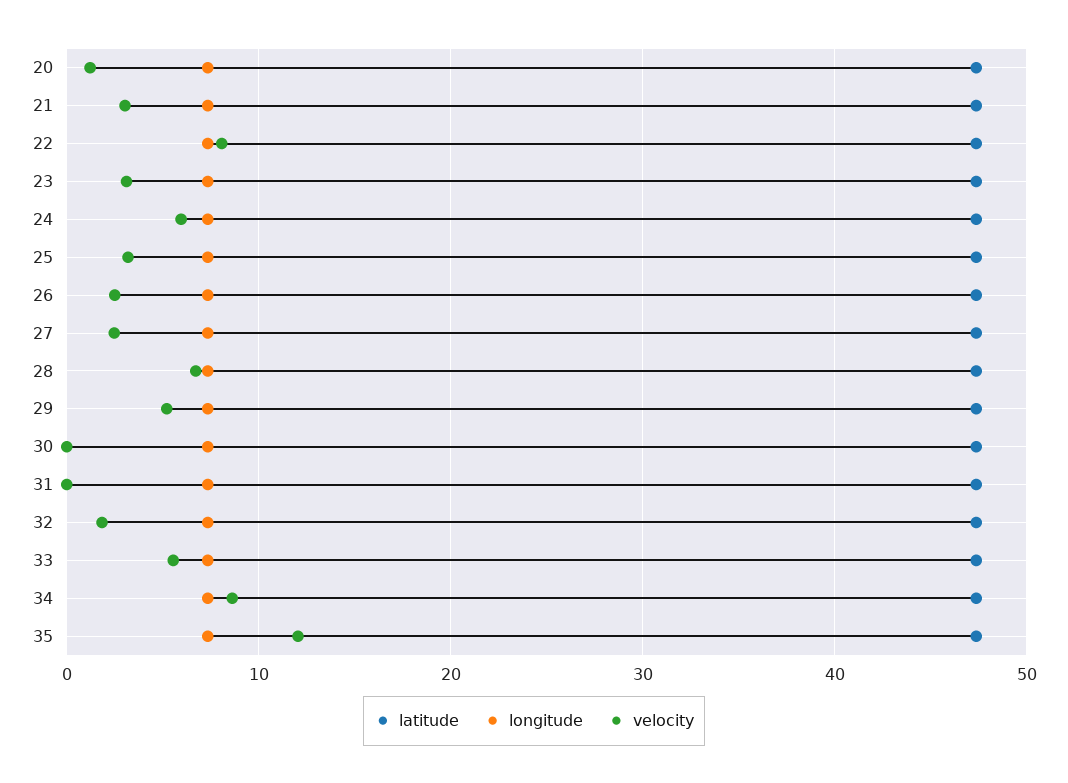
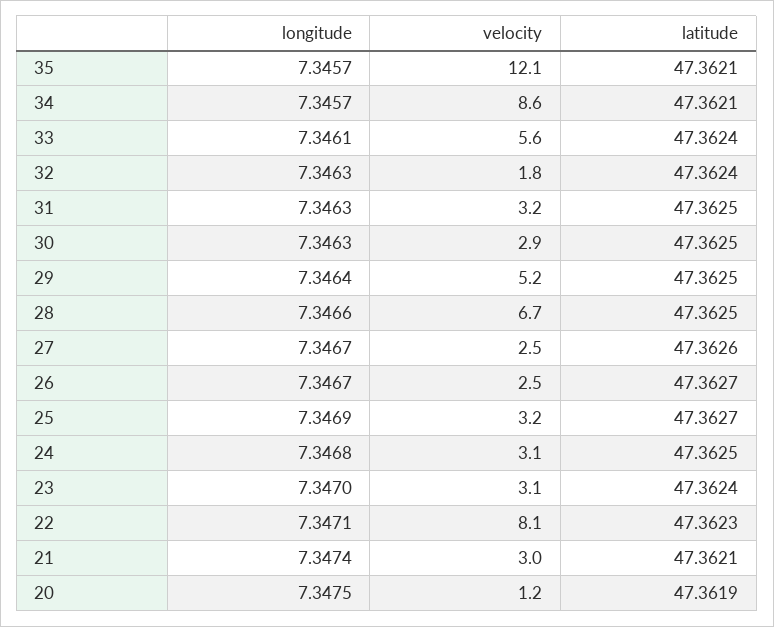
  {
    "latitude": {
      "20": 47.3619,
      "21": 47.3621,
      "22": 47.3623,
      "23": 47.3624,
      "24": 47.3625,
      "25": 47.3627,
      "26": 47.3627,
      "27": 47.3626,
      "28": 47.3625,
      "29": 47.3625,
      "30": 47.3625,
      "31": 47.3625,
      "32": 47.3624,
      "33": 47.3624,
      "34": 47.3621,
      "35": 47.3621
    },
    "longitude": {
      "20": 7.3475,
      "21": 7.3474,
      "22": 7.3471,
      "23": 7.347,
      "24": 7.3468,
      "25": 7.3469,
      "26": 7.3467,
      "27": 7.3467,
      "28": 7.3466,
      "29": 7.3464,
      "30": 7.3463,
      "31": 7.3463,
      "32": 7.3463,
      "33": 7.3461,
      "34": 7.3457,
      "35": 7.3457
    },
    "velocity": {
      "20": 1.2,
      "21": 3,
      "22": 8.1,
      "23": 3.1,
-     "24": 6,
+     "24": 3.1,
      "25": 3.2,
      "26": 2.5,
      "27": 2.5,
      "28": 6.7,
      "29": 5.2,
-     "30": 0,
+     "30": 2.9,
-     "31": 0,
+     "31": 3.2,
      "32": 1.8,
      "33": 5.6,
      "34": 8.6,
      "35": 12.1
    }
  }

